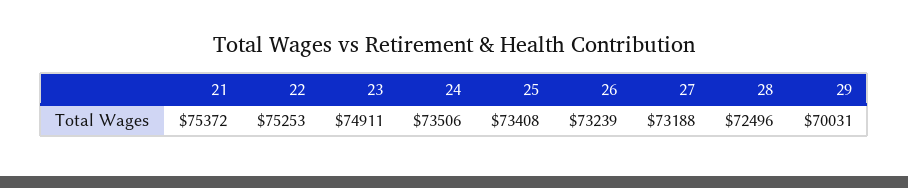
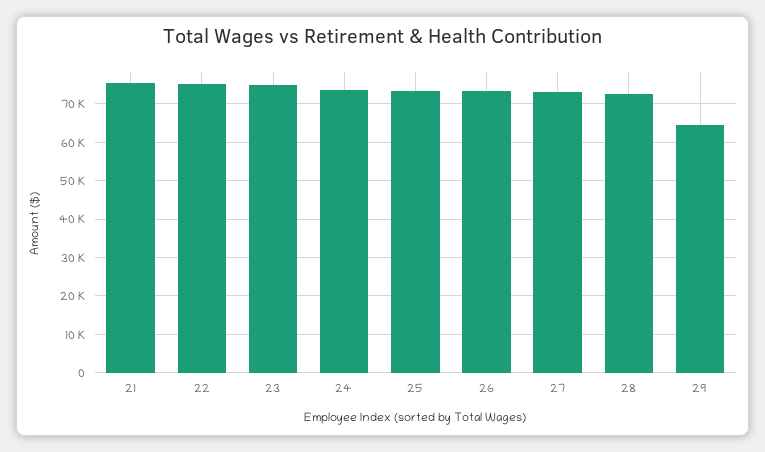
  {
    "21": 75372,
    "22": 75253,
    "23": 74911,
    "24": 73506,
    "25": 73408,
    "26": 73239,
    "27": 73188,
    "28": 72496,
-   "29": 70031
+   "29": 64000
  }

